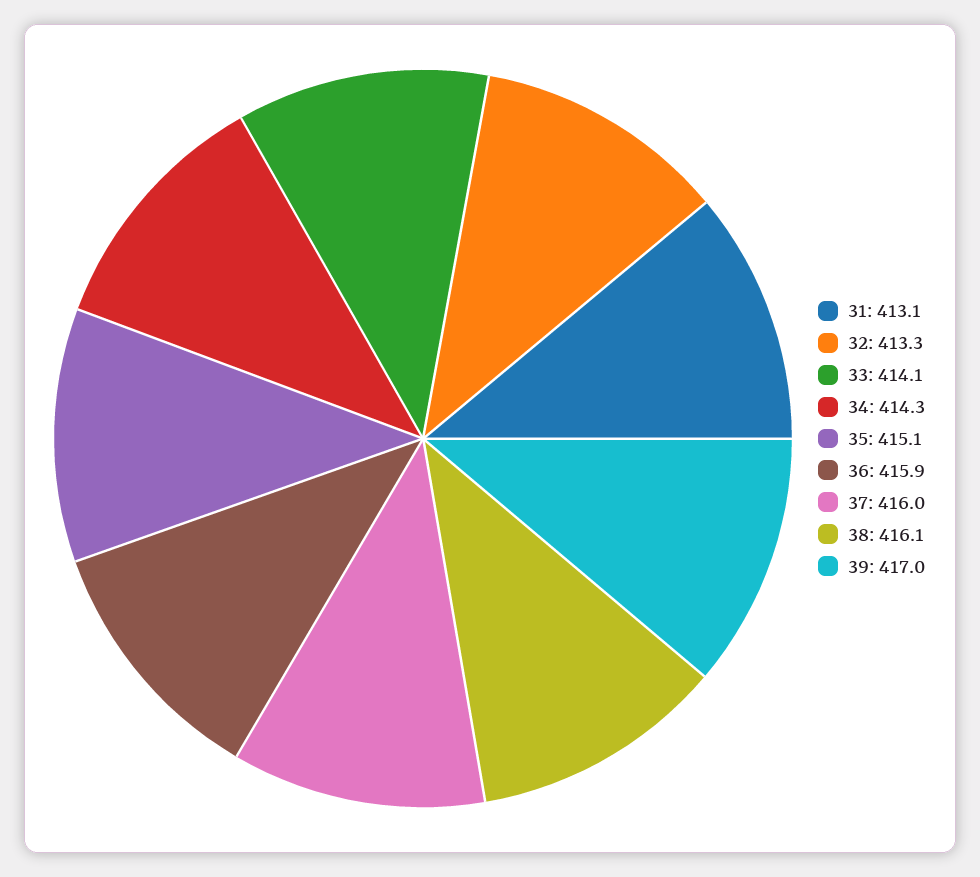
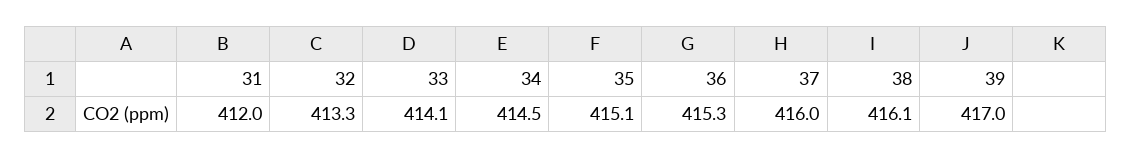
  {
-   "31": 413.1,
+   "31": 412,
    "32": 413.3,
    "33": 414.1,
-   "34": 414.3,
+   "34": 414.5,
    "35": 415.1,
-   "36": 415.9,
+   "36": 415.3,
    "37": 416,
    "38": 416.1,
    "39": 417
  }

